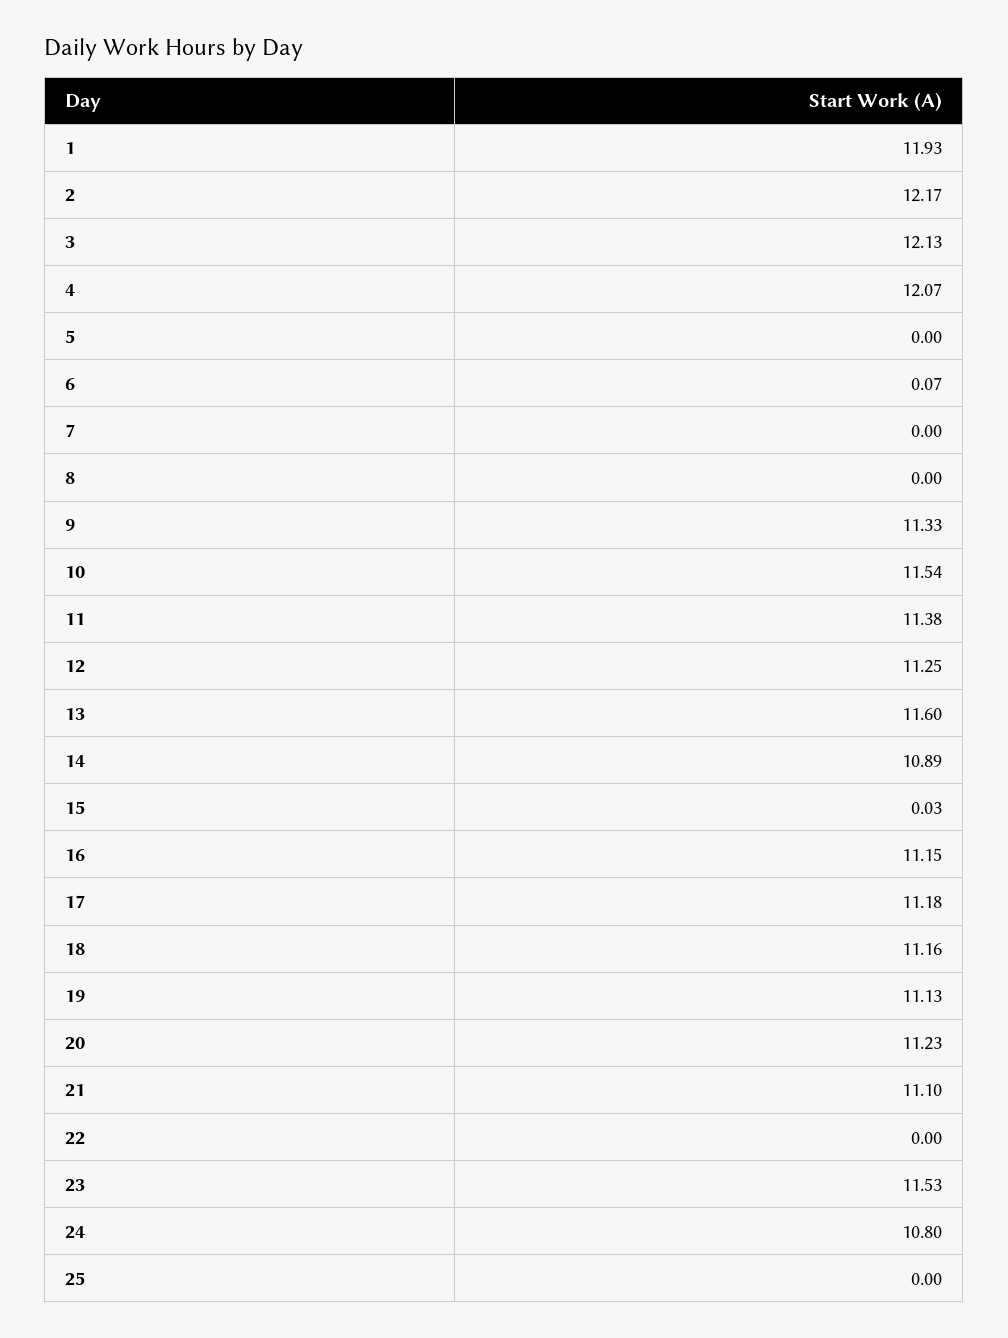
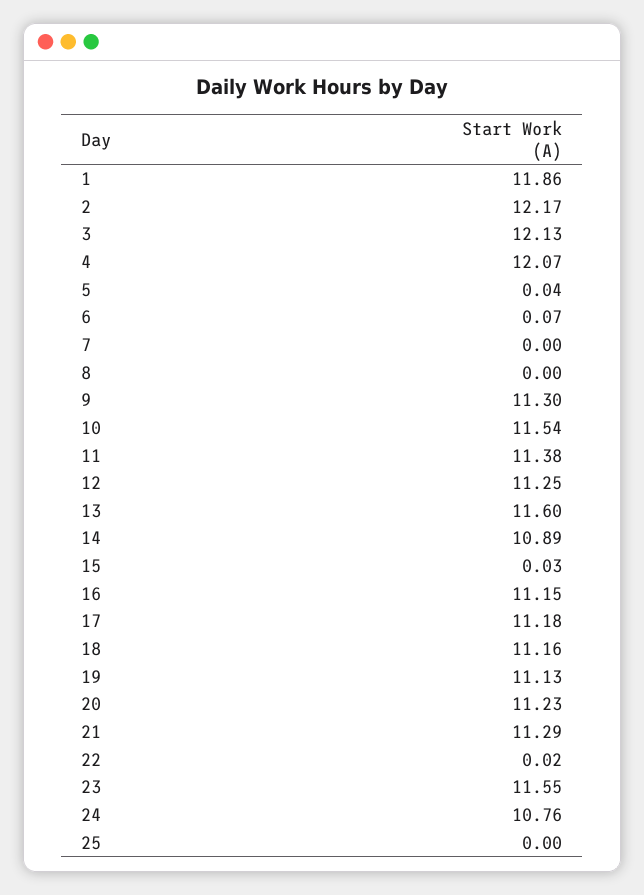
  {
-   "1": 11.93,
+   "1": 11.86,
    "2": 12.17,
    "3": 12.13,
    "4": 12.07,
-   "5": 0,
+   "5": 0.04,
    "6": 0.07,
    "7": 0,
    "8": 0,
-   "9": 11.33,
+   "9": 11.3,
    "10": 11.54,
    "11": 11.38,
    "12": 11.25,
    "13": 11.6,
    "14": 10.89,
    "15": 0.03,
    "16": 11.15,
    "17": 11.18,
    "18": 11.16,
    "19": 11.13,
    "20": 11.23,
-   "21": 11.1,
+   "21": 11.29,
-   "22": 0,
+   "22": 0.02,
-   "23": 11.53,
+   "23": 11.55,
-   "24": 10.8,
+   "24": 10.76,
    "25": 0
  }

